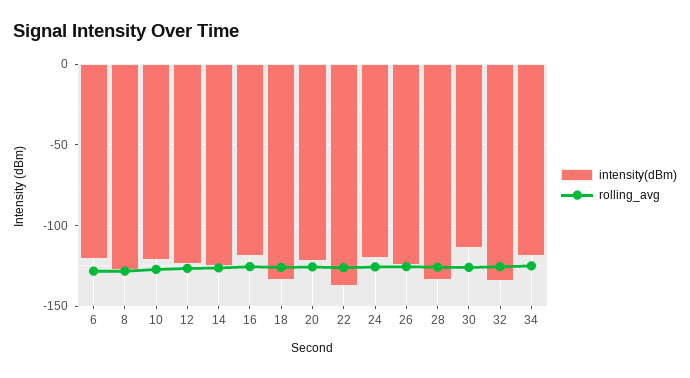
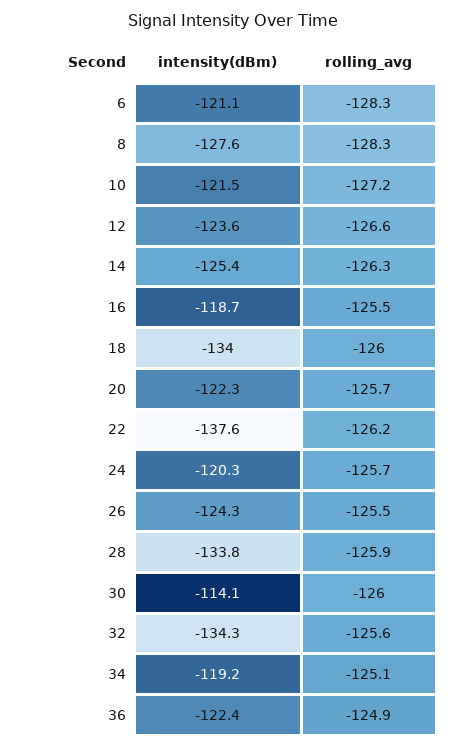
  {
    "intensity(dBm)": {
      "6": -121.1,
      "8": -127.6,
      "10": -121.5,
      "12": -123.6,
      "14": -125.4,
      "16": -118.7,
      "18": -134,
      "20": -122.3,
      "22": -137.6,
      "24": -120.3,
      "26": -124.3,
      "28": -133.8,
      "30": -114.1,
      "32": -134.3,
-     "34": -119.2
+     "34": -119.2,
+     "36": -122.4
    },
    "rolling_avg": {
      "6": -128.3,
      "8": -128.3,
      "10": -127.2,
      "12": -126.6,
      "14": -126.3,
      "16": -125.5,
      "18": -126,
      "20": -125.7,
      "22": -126.2,
      "24": -125.7,
      "26": -125.5,
      "28": -125.9,
      "30": -126,
      "32": -125.6,
-     "34": -125.1
+     "34": -125.1,
+     "36": -124.9
    }
  }

